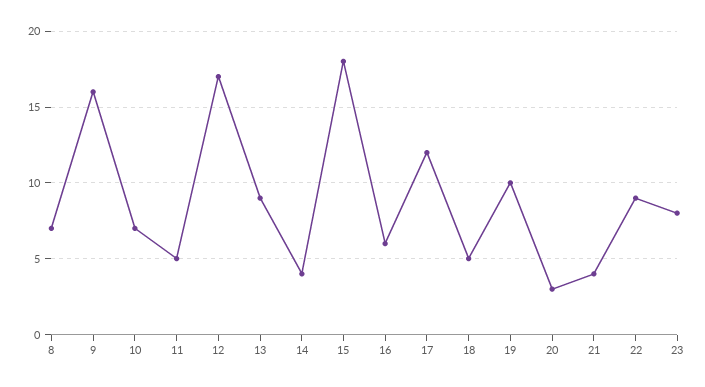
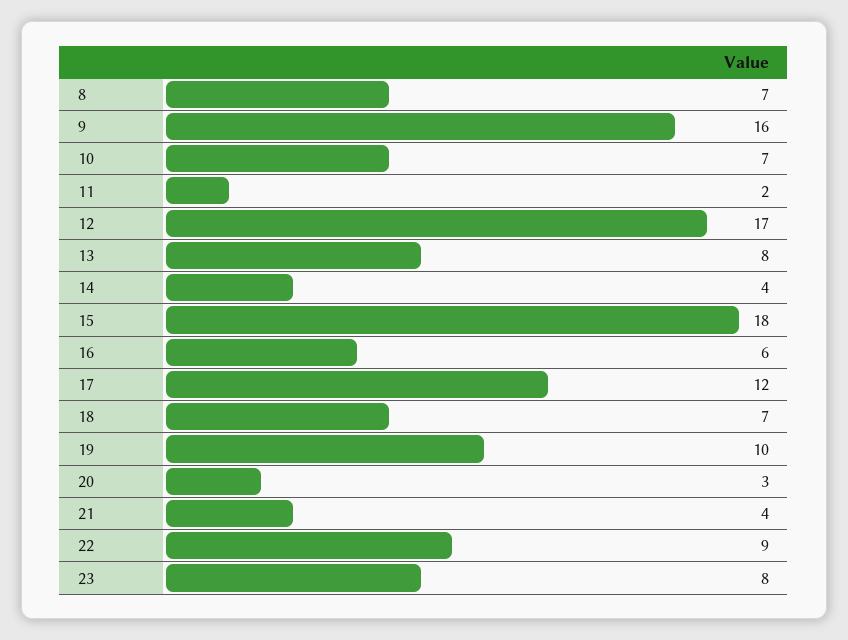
  {
    "8": 7,
    "9": 16,
    "10": 7,
-   "11": 5,
+   "11": 2,
    "12": 17,
-   "13": 9,
+   "13": 8,
    "14": 4,
    "15": 18,
    "16": 6,
    "17": 12,
-   "18": 5,
+   "18": 7,
    "19": 10,
    "20": 3,
    "21": 4,
    "22": 9,
    "23": 8
  }

